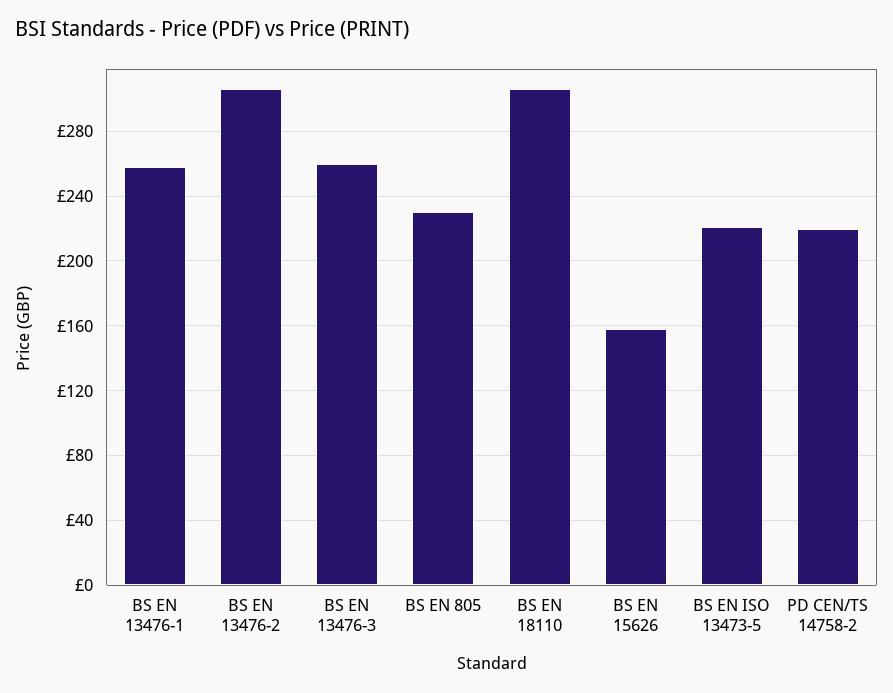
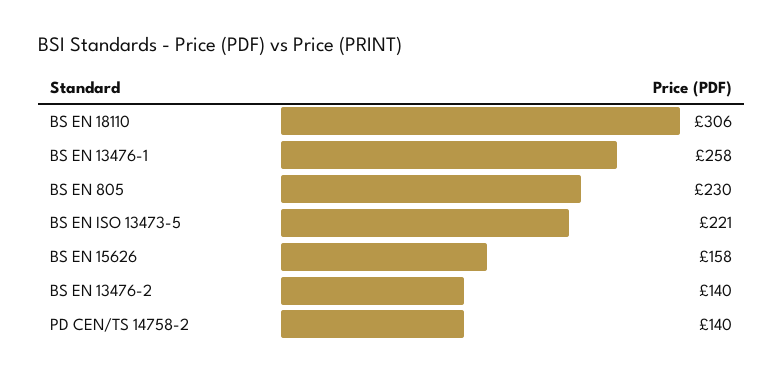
  {
    "BS EN 13476-1": 258,
-   "BS EN 13476-2": 305,
+   "BS EN 13476-2": 140,
-   "BS EN 13476-3": 260,
    "BS EN 805": 230,
    "BS EN 18110": 306,
    "BS EN 15626": 158,
    "BS EN ISO 13473-5": 221,
-   "PD CEN/TS 14758-2": 220
+   "PD CEN/TS 14758-2": 140
  }

